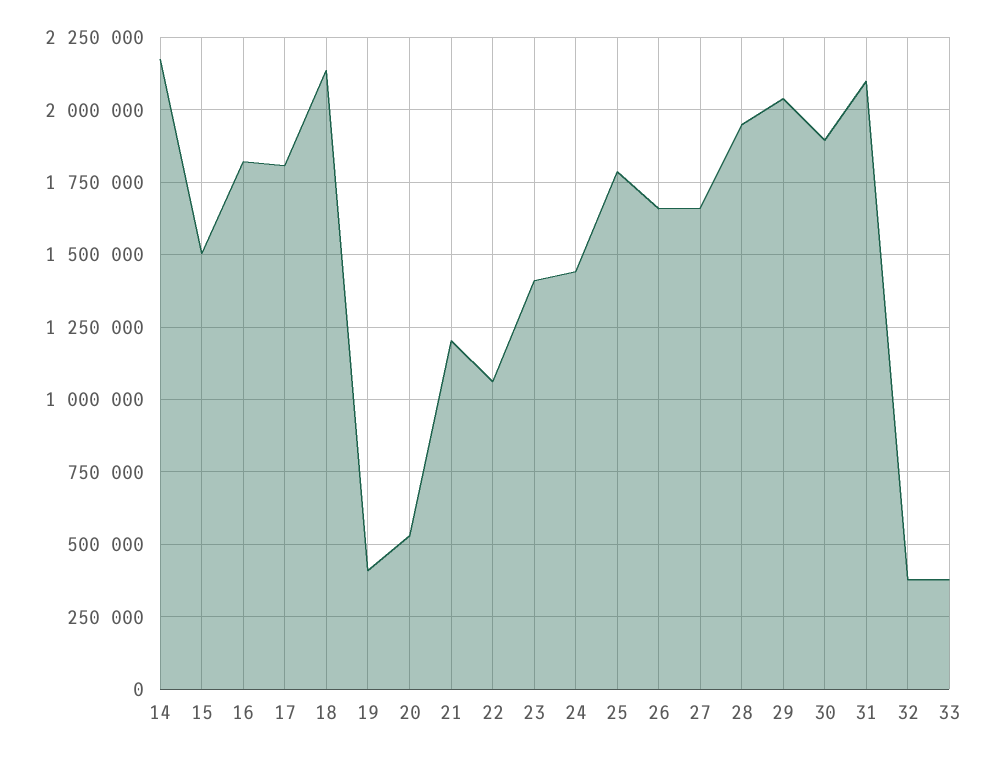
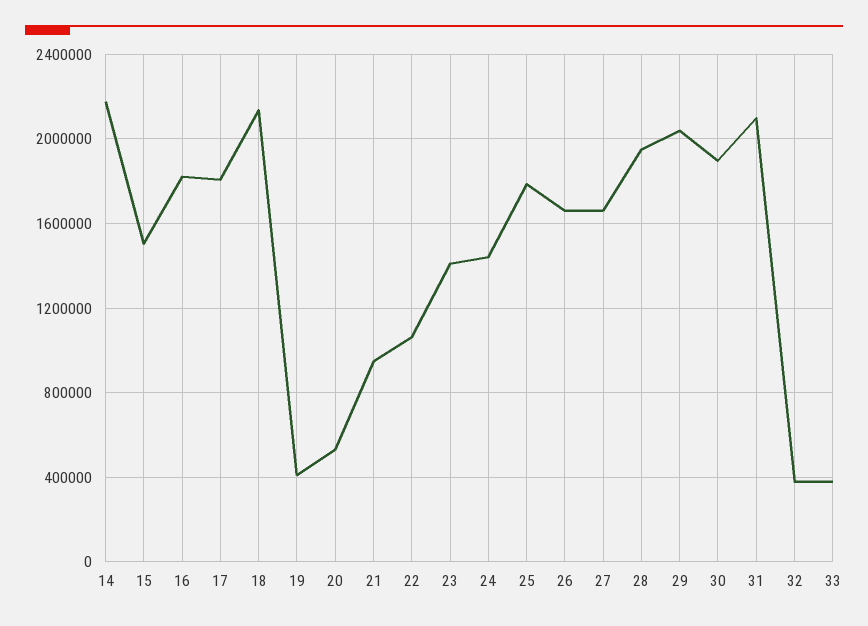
  {
    "14": 2175000,
    "15": 1500000,
    "16": 1825000,
    "17": 1800000,
    "18": 2125000,
    "19": 400000,
    "20": 525000,
-   "21": 1200000,
+   "21": 950000,
    "22": 1050000,
    "23": 1400000,
    "24": 1450000,
    "25": 1775000,
    "26": 1650000,
    "27": 1650000,
    "28": 1950000,
    "29": 2025000,
    "30": 1900000,
    "31": 2100000,
    "32": 375000,
    "33": 375000
  }

